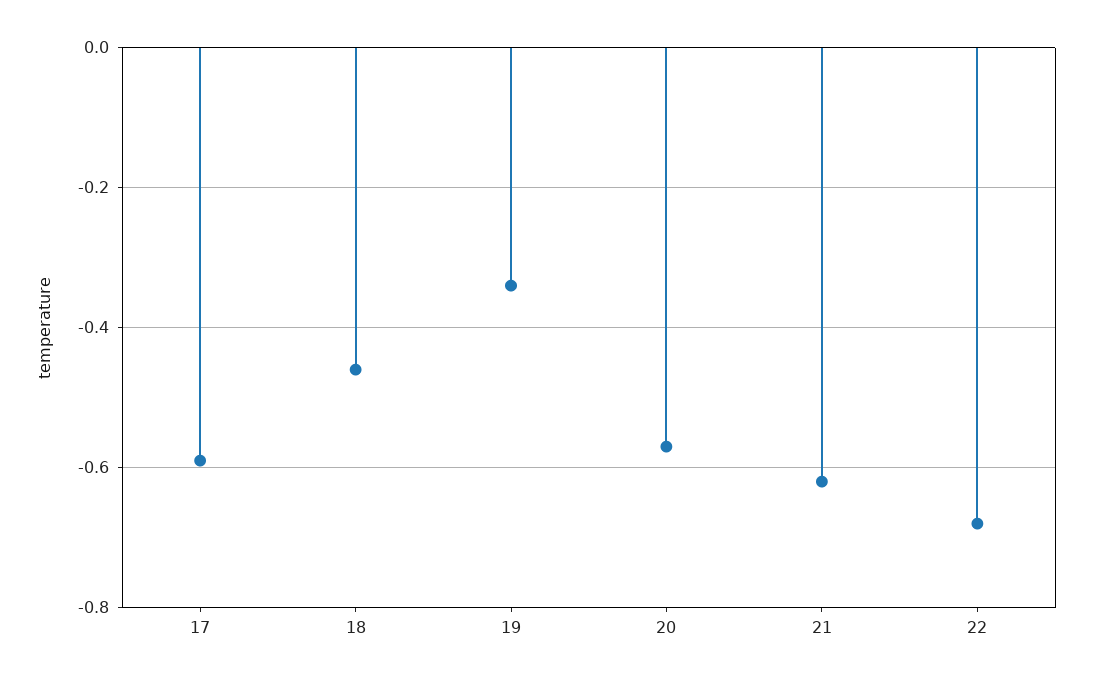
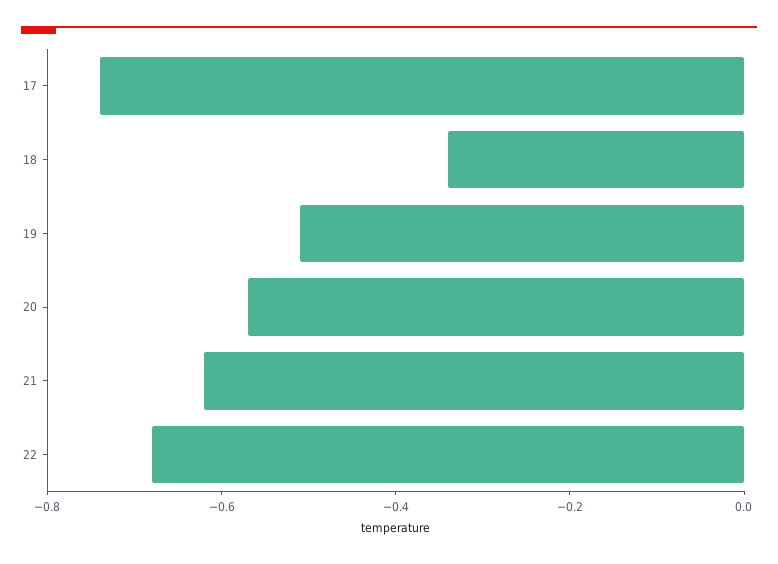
  {
-   "17": -0.6,
+   "17": -0.75,
-   "18": -0.45,
+   "18": -0.35,
-   "19": -0.35,
+   "19": -0.5,
    "20": -0.55,
    "21": -0.6,
    "22": -0.7
  }

